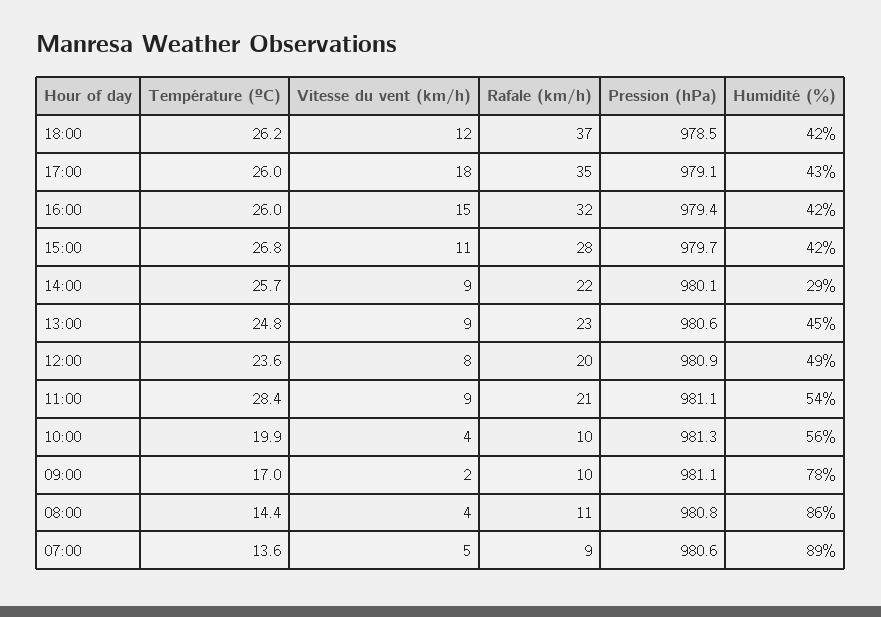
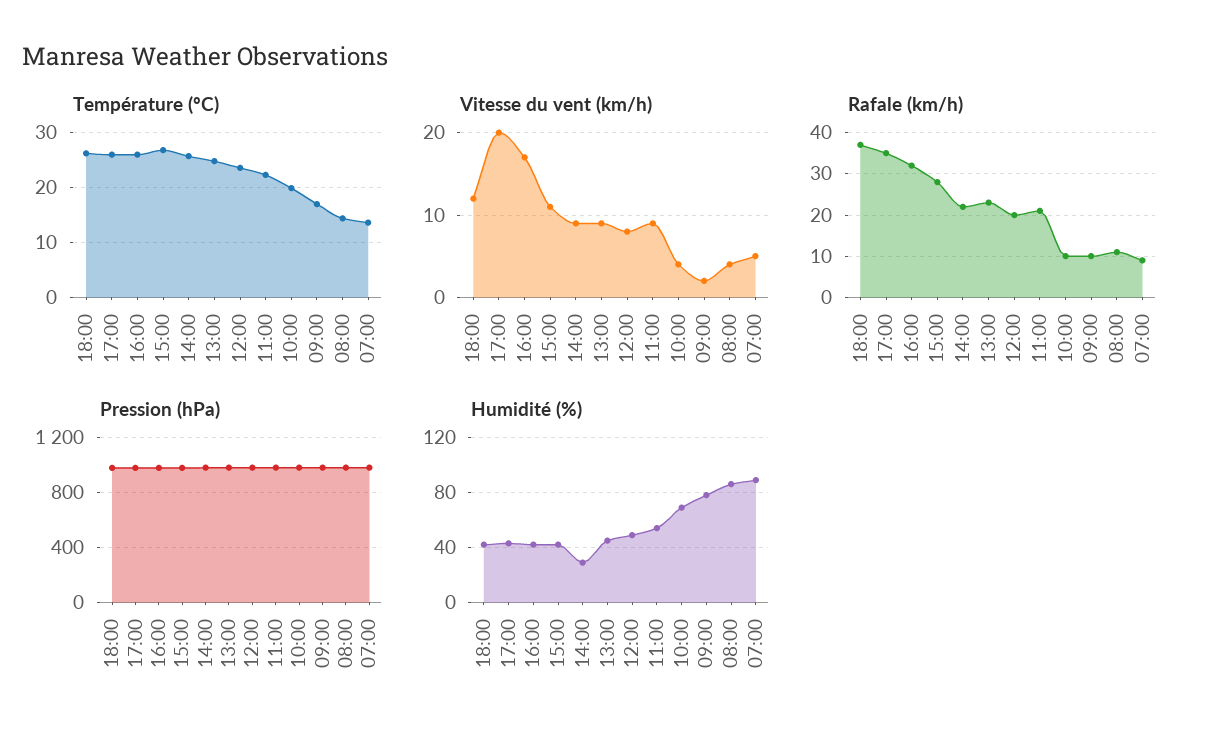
  {
    "Température (ºC)": {
      "18:00": 26.2,
      "17:00": 26,
      "16:00": 26,
      "15:00": 26.8,
      "14:00": 25.7,
      "13:00": 24.8,
      "12:00": 23.6,
-     "11:00": 28.4,
+     "11:00": 22,
      "10:00": 19.9,
      "09:00": 17,
      "08:00": 14.4,
      "07:00": 13.6
    },
    "Vitesse du vent (km/h)": {
      "18:00": 12,
-     "17:00": 18,
+     "17:00": 20,
-     "16:00": 15,
+     "16:00": 17,
      "15:00": 11,
      "14:00": 9,
      "13:00": 9,
      "12:00": 8,
      "11:00": 9,
      "10:00": 4,
      "09:00": 2,
      "08:00": 4,
      "07:00": 5
    },
    "Rafale (km/h)": {
      "18:00": 37,
      "17:00": 35,
      "16:00": 32,
      "15:00": 28,
      "14:00": 22,
      "13:00": 23,
      "12:00": 20,
      "11:00": 21,
      "10:00": 10,
      "09:00": 10,
      "08:00": 11,
      "07:00": 9
    },
    "Pression (hPa)": {
      "18:00": 978.5,
      "17:00": 979.1,
      "16:00": 979.4,
      "15:00": 979.7,
      "14:00": 980.1,
      "13:00": 980.6,
      "12:00": 980.9,
      "11:00": 981.1,
      "10:00": 981.3,
      "09:00": 981.1,
      "08:00": 980.8,
      "07:00": 980.6
    },
    "Humidité (%)": {
      "18:00": 42,
      "17:00": 43,
      "16:00": 42,
      "15:00": 42,
      "14:00": 29,
      "13:00": 45,
      "12:00": 49,
      "11:00": 54,
-     "10:00": 56,
+     "10:00": 70,
      "09:00": 78,
      "08:00": 86,
      "07:00": 89
    }
  }

